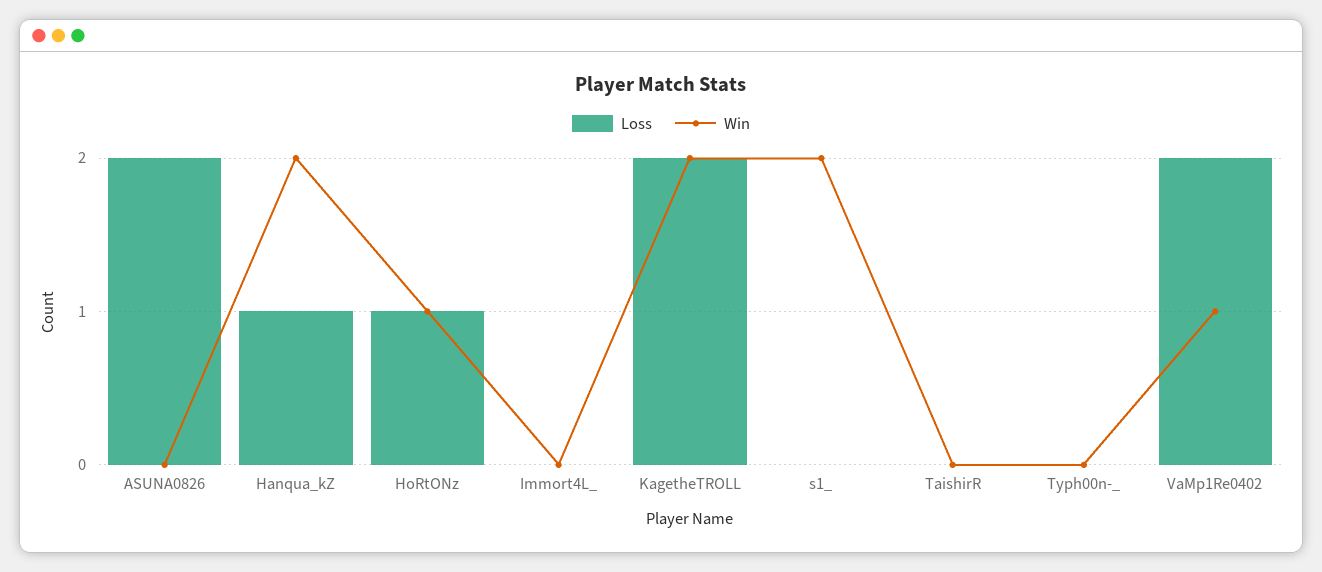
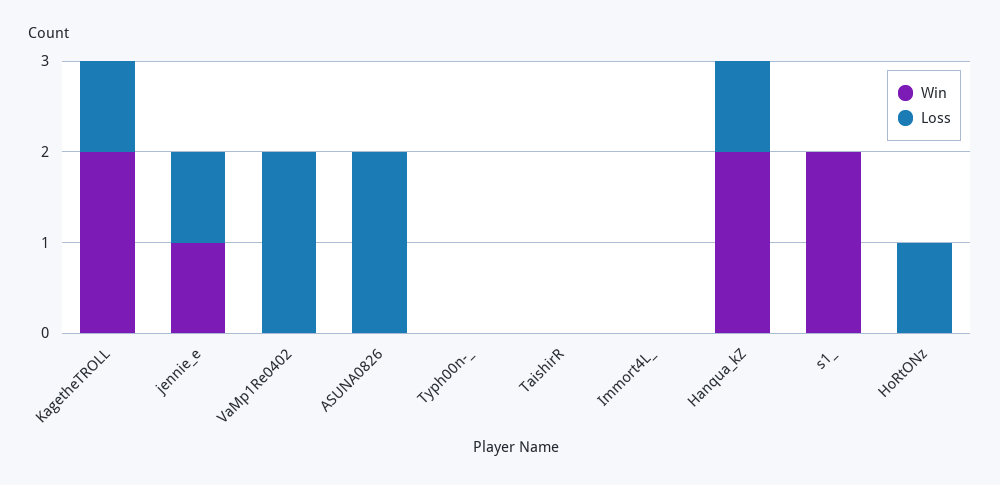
  {
    "Loss": {
      "ASUNA0826": 2,
      "Hanqua_kZ": 1,
      "HoRtONz": 1,
      "Immort4L_": 0,
-     "KagetheTROLL": 2,
+     "KagetheTROLL": 1,
      "s1_": 0,
      "TaishirR": 0,
      "Typh00n-_": 0,
-     "VaMp1Re0402": 2
+     "VaMp1Re0402": 2,
+     "jennie_e": 1
    },
    "Win": {
      "ASUNA0826": 0,
      "Hanqua_kZ": 2,
-     "HoRtONz": 1,
+     "HoRtONz": 0,
      "Immort4L_": 0,
      "KagetheTROLL": 2,
      "s1_": 2,
      "TaishirR": 0,
      "Typh00n-_": 0,
-     "VaMp1Re0402": 1
+     "VaMp1Re0402": 0,
+     "jennie_e": 1
    }
  }

